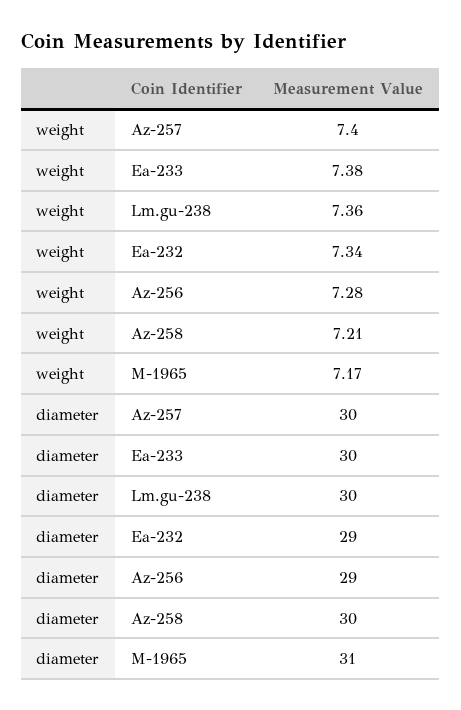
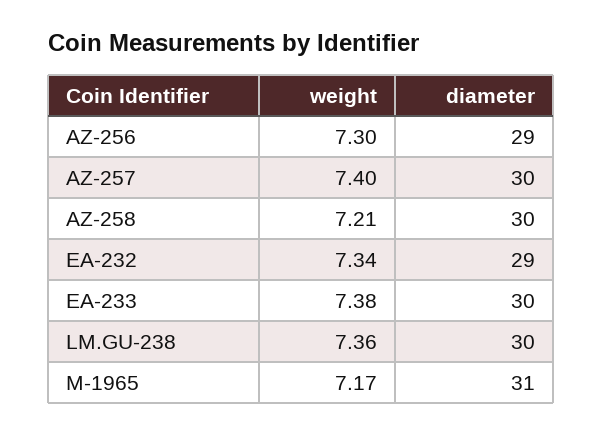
  {
    "weight": {
      "Az-257": 7.4,
      "Ea-233": 7.38,
      "Lm.gu-238": 7.36,
      "Ea-232": 7.34,
-     "Az-256": 7.28,
+     "Az-256": 7.3,
      "Az-258": 7.21,
      "M-1965": 7.17
    },
    "diameter": {
      "Az-257": 30,
      "Ea-233": 30,
      "Lm.gu-238": 30,
      "Ea-232": 29,
      "Az-256": 29,
      "Az-258": 30,
      "M-1965": 31
    }
  }

